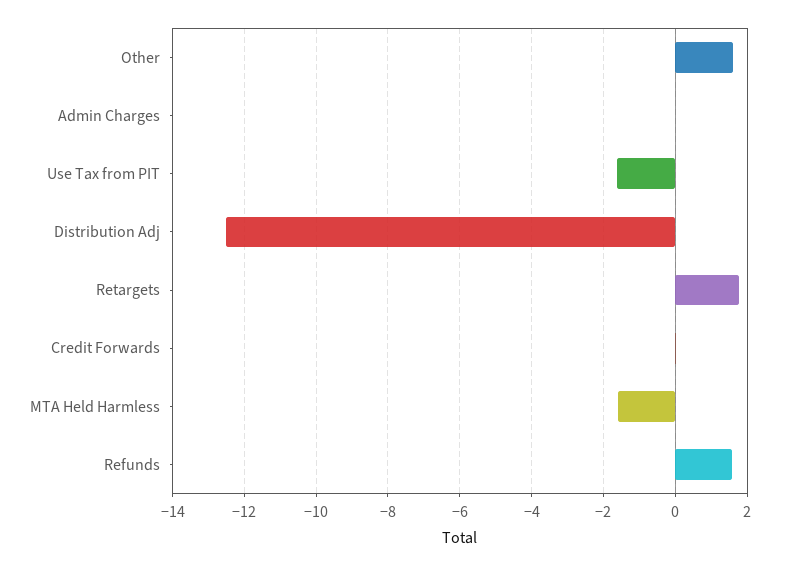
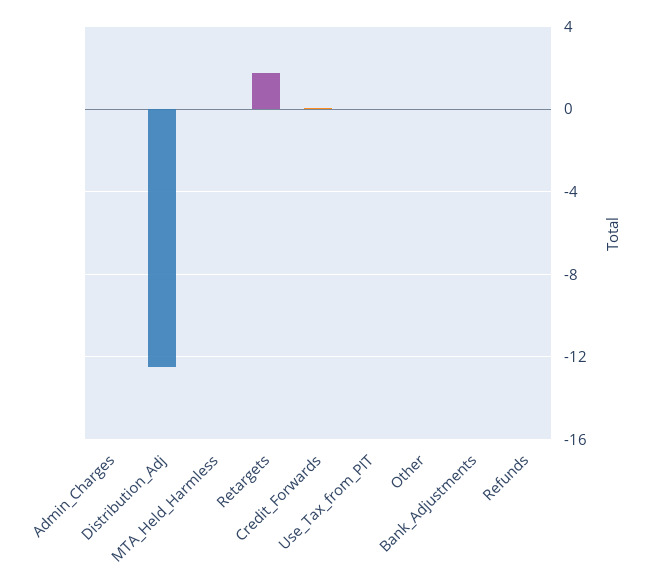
  {
-   "Other": 1.6,
+   "Other": 0,
    "Admin Charges": 0,
-   "Use Tax from PIT": -1.6,
+   "Use Tax from PIT": 0,
    "Distribution Adj": -12.6,
    "Retargets": 1.8,
    "Credit Forwards": 0,
-   "MTA Held Harmless": -1.6,
+   "MTA Held Harmless": 0,
-   "Refunds": 1.6
+   "Refunds": 0,
+   "Bank_Adjustments": 0
  }

